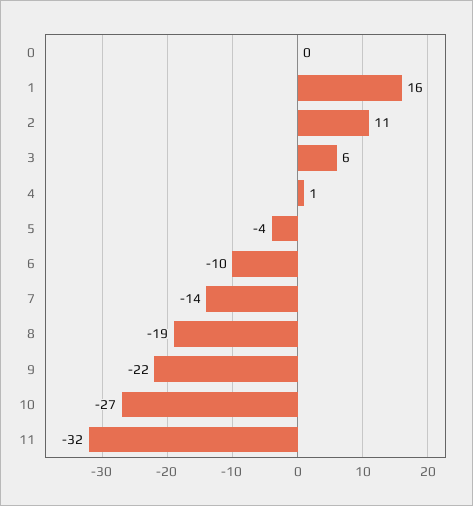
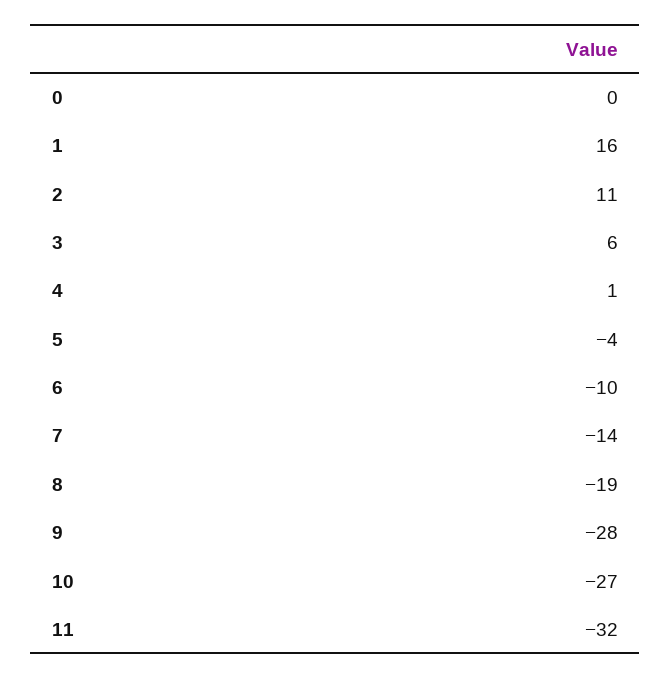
  {
    "0": 0,
    "1": 16,
    "2": 11,
    "3": 6,
    "4": 1,
    "5": -4,
    "6": -10,
    "7": -14,
    "8": -19,
-   "9": -22,
+   "9": -28,
    "10": -27,
    "11": -32
  }

